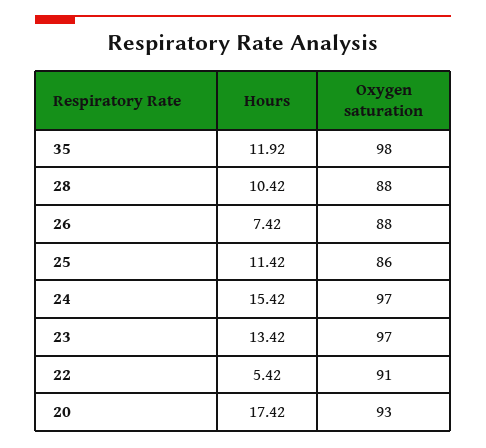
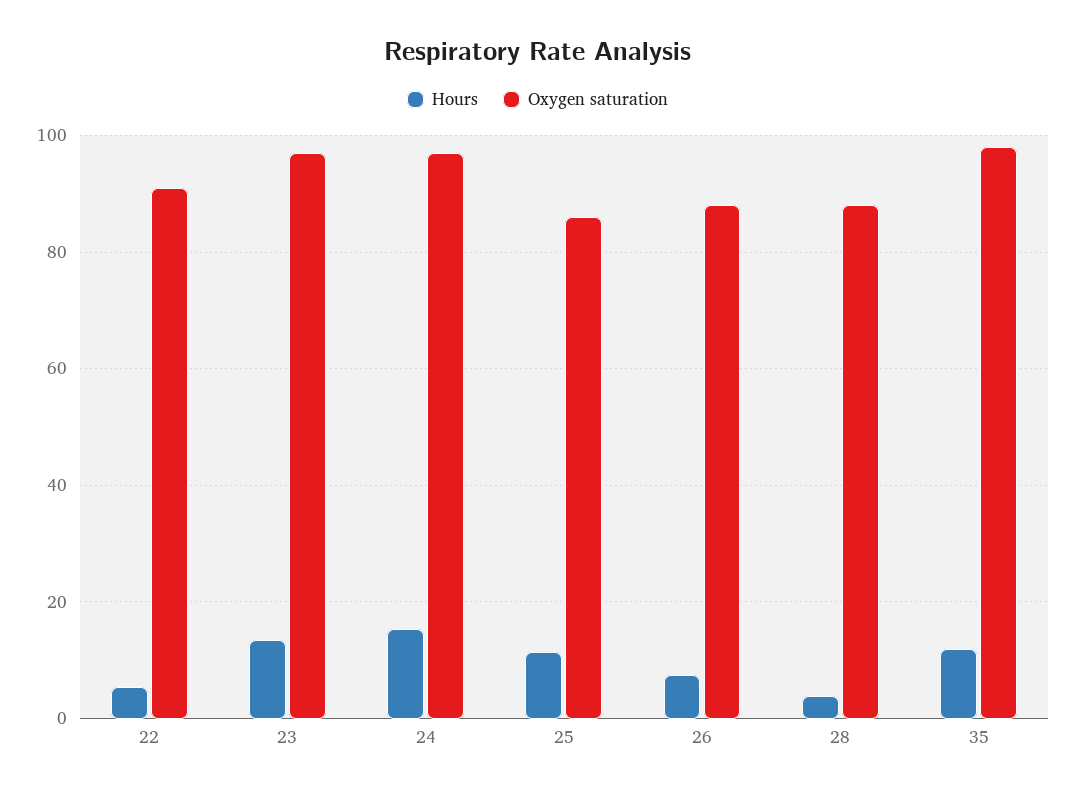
  {
    "Hours": {
      "35": 11.92,
-     "28": 10.42,
+     "28": 4,
      "26": 7.42,
      "25": 11.42,
      "24": 15.42,
      "23": 13.42,
-     "22": 5.42,
+     "22": 5.42
-     "20": 17.42
    },
    "Oxygen saturation": {
      "35": 98,
      "28": 88,
      "26": 88,
      "25": 86,
      "24": 97,
      "23": 97,
-     "22": 91,
+     "22": 91
-     "20": 93
    }
  }

